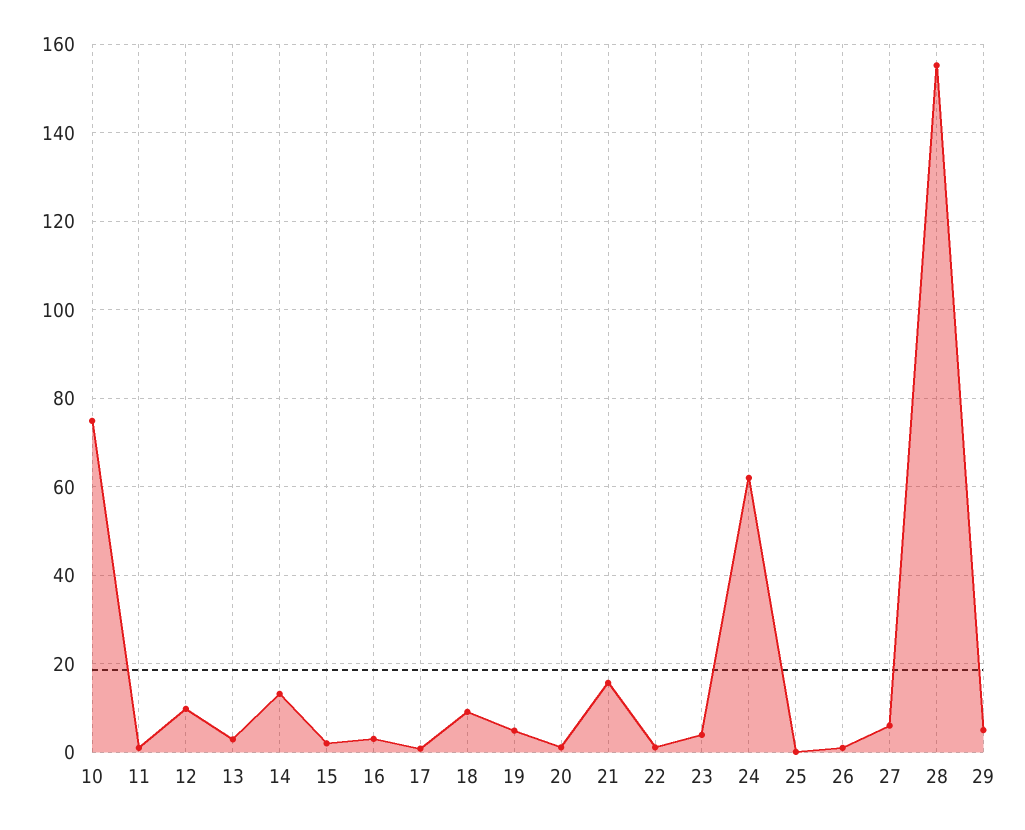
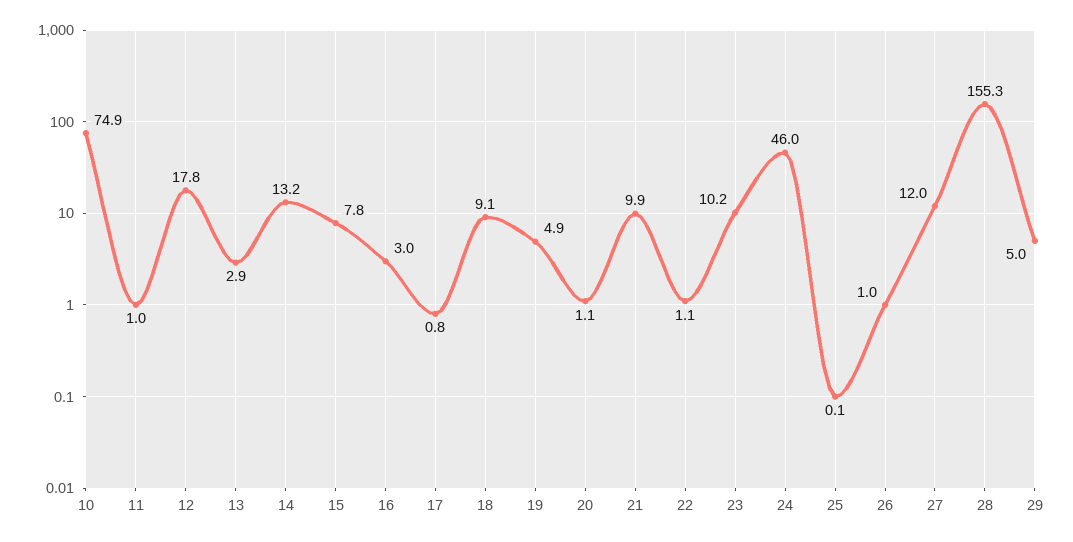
  {
    "10": 74.9,
    "11": 1,
-   "12": 10,
+   "12": 17.8,
    "13": 2.9,
    "14": 13.2,
-   "15": 2,
+   "15": 7.8,
    "16": 3,
    "17": 0.8,
    "18": 9.1,
    "19": 4.9,
    "20": 1.1,
-   "21": 16,
+   "21": 9.9,
    "22": 1.1,
-   "23": 4,
+   "23": 10.2,
-   "24": 62,
+   "24": 46,
    "25": 0.1,
    "26": 1,
-   "27": 6,
+   "27": 12,
    "28": 155.3,
    "29": 5
  }

